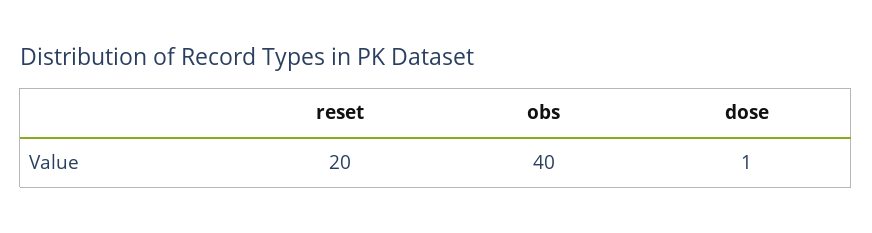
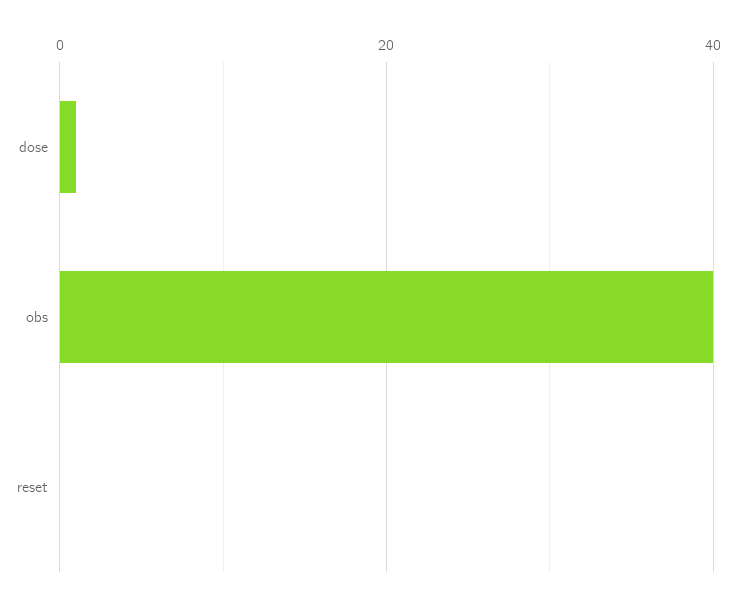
  {
-   "reset": 20,
+   "reset": 0,
    "obs": 40,
    "dose": 1
  }

